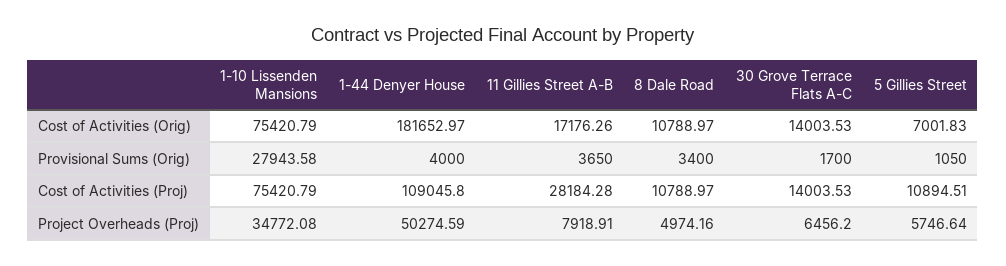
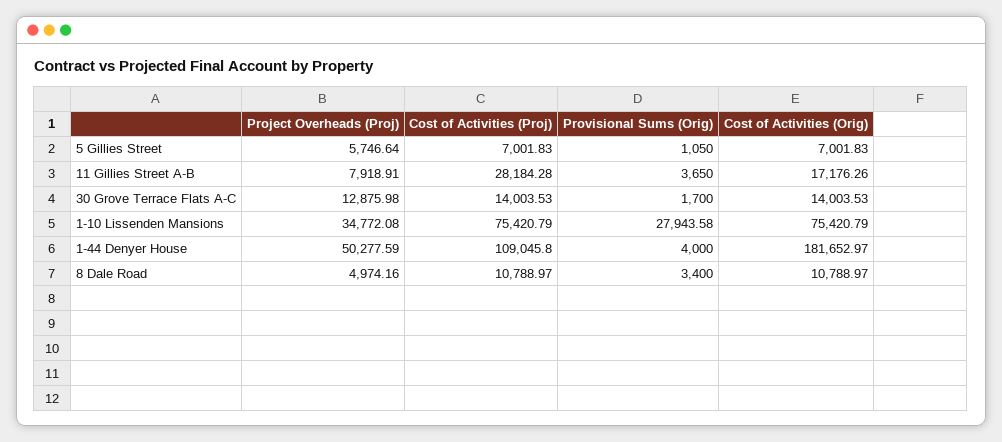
  {
    "1-10 Lissenden Mansions": {
      "Cost of Activities (Orig)": 75420.79,
      "Provisional Sums (Orig)": 27943.58,
      "Cost of Activities (Proj)": 75420.79,
      "Project Overheads (Proj)": 34772.08
    },
    "1-44 Denyer House": {
      "Cost of Activities (Orig)": 181652.97,
      "Provisional Sums (Orig)": 4000,
      "Cost of Activities (Proj)": 109045.8,
-     "Project Overheads (Proj)": 50274.59
+     "Project Overheads (Proj)": 50277.59
    },
    "11 Gillies Street A-B": {
      "Cost of Activities (Orig)": 17176.26,
      "Provisional Sums (Orig)": 3650,
      "Cost of Activities (Proj)": 28184.28,
      "Project Overheads (Proj)": 7918.91
    },
    "8 Dale Road": {
      "Cost of Activities (Orig)": 10788.97,
      "Provisional Sums (Orig)": 3400,
      "Cost of Activities (Proj)": 10788.97,
      "Project Overheads (Proj)": 4974.16
    },
    "30 Grove Terrace Flats A-C": {
      "Cost of Activities (Orig)": 14003.53,
      "Provisional Sums (Orig)": 1700,
      "Cost of Activities (Proj)": 14003.53,
-     "Project Overheads (Proj)": 6456.2
+     "Project Overheads (Proj)": 12875.98
    },
    "5 Gillies Street": {
      "Cost of Activities (Orig)": 7001.83,
      "Provisional Sums (Orig)": 1050,
-     "Cost of Activities (Proj)": 10894.51,
+     "Cost of Activities (Proj)": 7001.83,
      "Project Overheads (Proj)": 5746.64
    }
  }

